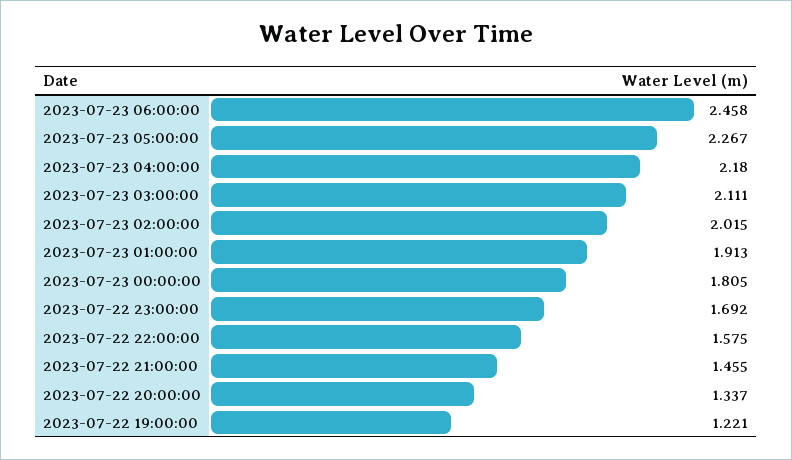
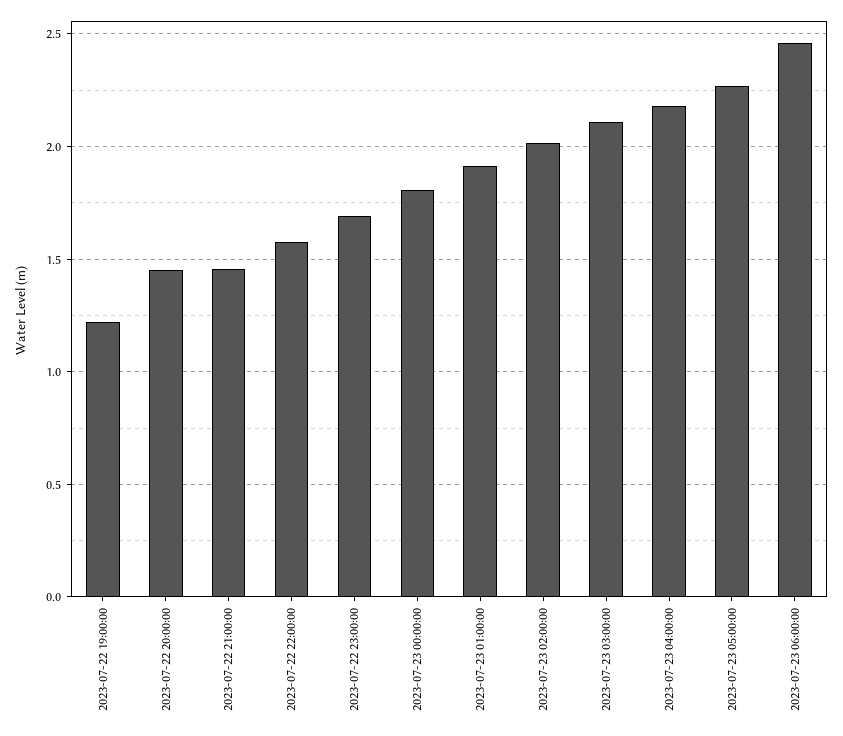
  {
    "2023-07-23 06:00:00": 2.458,
    "2023-07-23 05:00:00": 2.267,
    "2023-07-23 04:00:00": 2.18,
    "2023-07-23 03:00:00": 2.111,
    "2023-07-23 02:00:00": 2.015,
    "2023-07-23 01:00:00": 1.913,
    "2023-07-23 00:00:00": 1.805,
    "2023-07-22 23:00:00": 1.692,
    "2023-07-22 22:00:00": 1.575,
    "2023-07-22 21:00:00": 1.455,
-   "2023-07-22 20:00:00": 1.337,
+   "2023-07-22 20:00:00": 1.45,
    "2023-07-22 19:00:00": 1.221
  }

